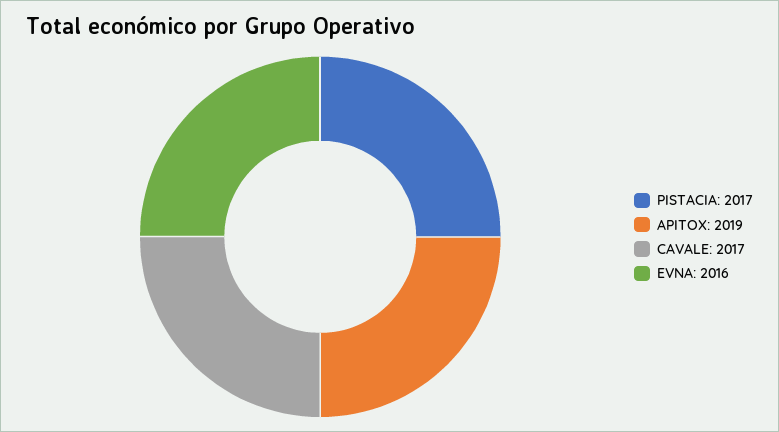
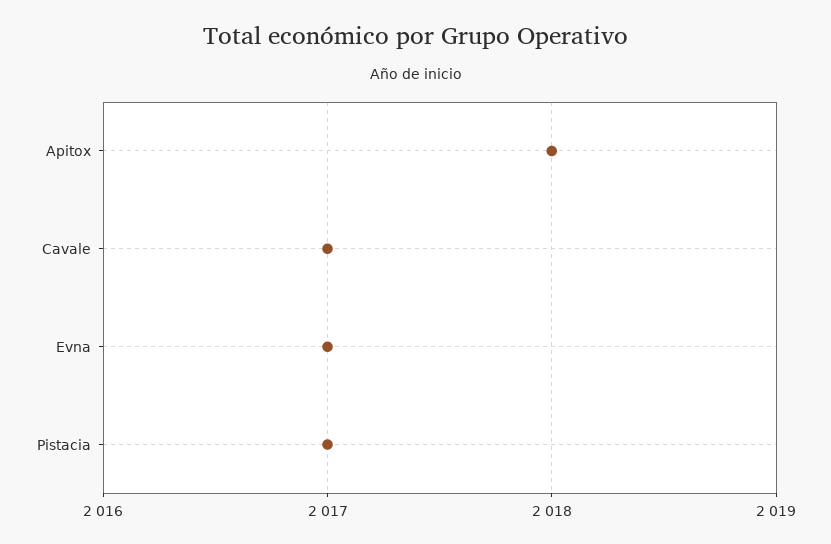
  {
    "PISTACIA": 2017,
-   "APITOX": 2019,
+   "APITOX": 2018,
    "CAVALE": 2017,
-   "EVNA": 2016
+   "EVNA": 2017
  }

